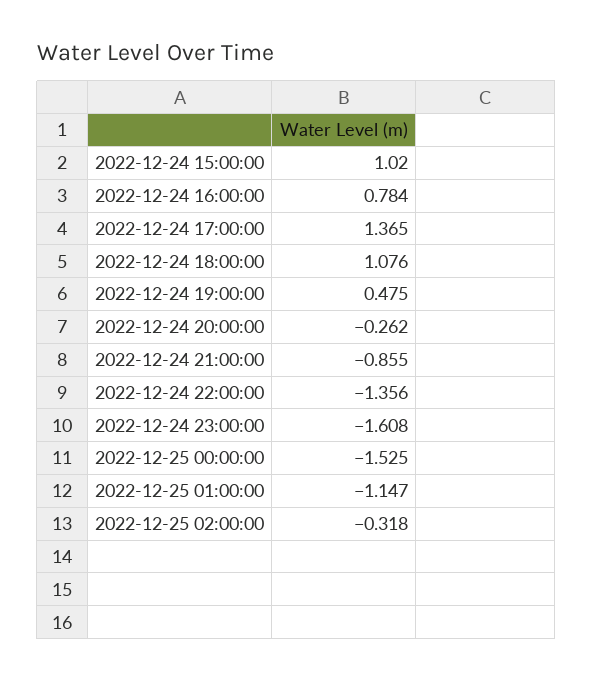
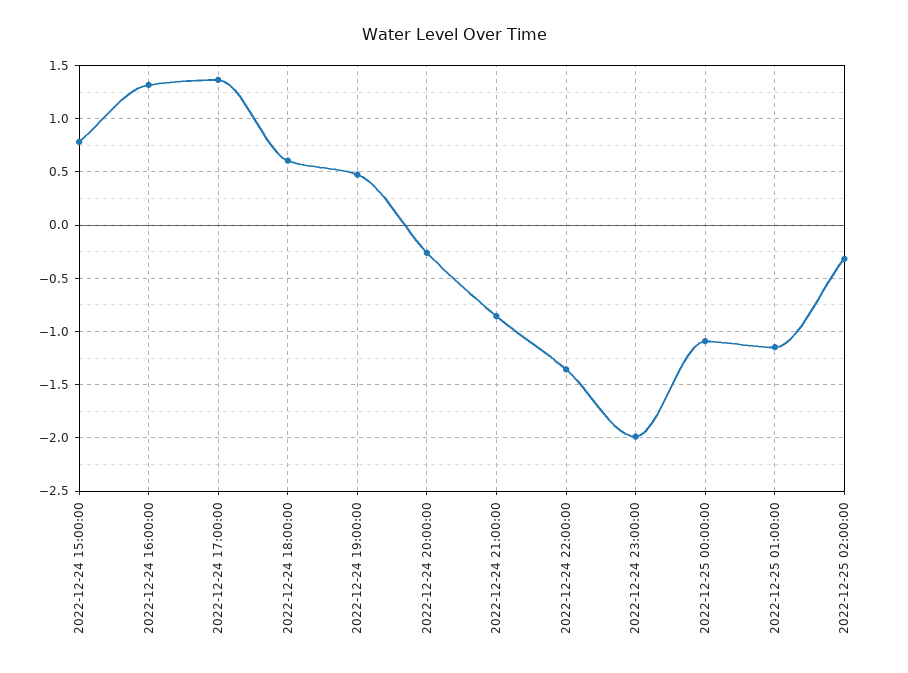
  {
-   "2022-12-24 15:00:00": 1.02,
+   "2022-12-24 15:00:00": 0.8,
-   "2022-12-24 16:00:00": 0.784,
+   "2022-12-24 16:00:00": 1.3,
    "2022-12-24 17:00:00": 1.365,
-   "2022-12-24 18:00:00": 1.076,
+   "2022-12-24 18:00:00": 0.6,
    "2022-12-24 19:00:00": 0.475,
    "2022-12-24 20:00:00": -0.262,
    "2022-12-24 21:00:00": -0.855,
    "2022-12-24 22:00:00": -1.356,
-   "2022-12-24 23:00:00": -1.608,
+   "2022-12-24 23:00:00": -2,
-   "2022-12-25 00:00:00": -1.525,
+   "2022-12-25 00:00:00": -1.1,
    "2022-12-25 01:00:00": -1.147,
    "2022-12-25 02:00:00": -0.318
  }

